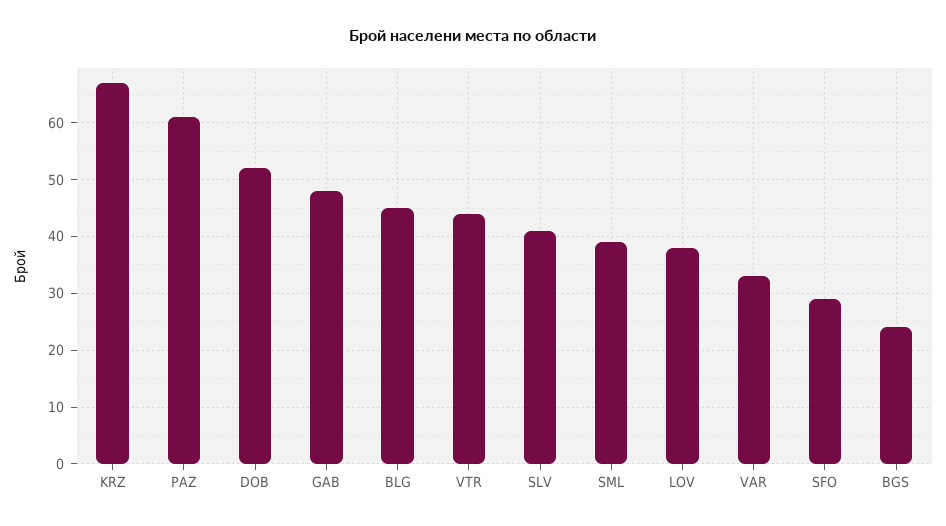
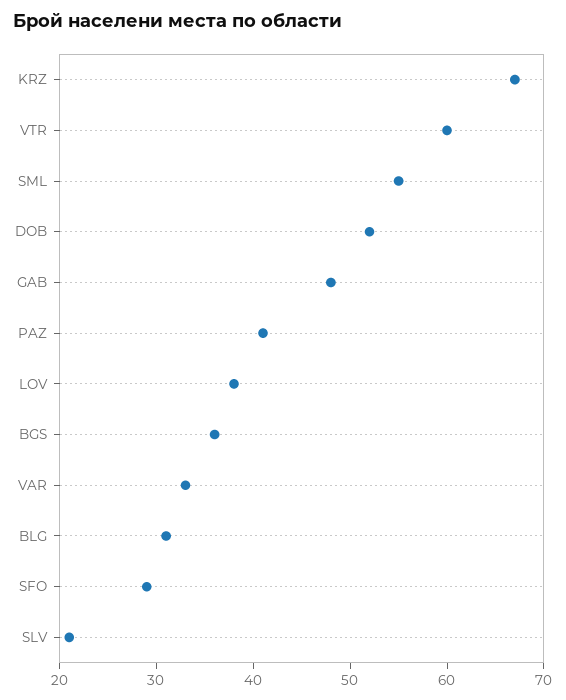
  {
    "KRZ": 67,
-   "PAZ": 60,
+   "PAZ": 41,
    "DOB": 52,
    "GAB": 48,
-   "BLG": 45,
+   "BLG": 31,
-   "VTR": 45,
+   "VTR": 60,
-   "SLV": 40,
+   "SLV": 21,
-   "SML": 40,
+   "SML": 55,
    "LOV": 38,
    "VAR": 33,
    "SFO": 29,
-   "BGS": 25
+   "BGS": 36
  }

